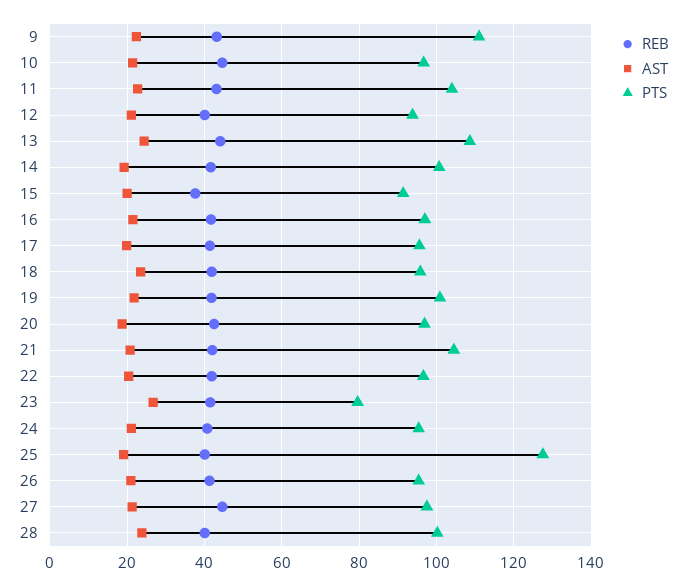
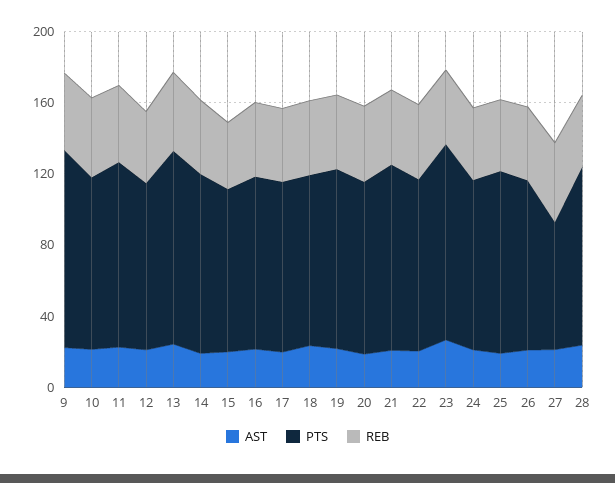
  {
    "REB": {
      "9": 44,
      "10": 44,
      "11": 44,
      "12": 40,
      "13": 44,
      "14": 42,
      "15": 38,
      "16": 42,
      "17": 42,
      "18": 42,
      "19": 42,
      "20": 42,
      "21": 42,
      "22": 42,
      "23": 42,
      "24": 40,
      "25": 40,
      "26": 42,
      "27": 44,
      "28": 40
    },
    "AST": {
      "9": 22,
      "10": 22,
      "11": 22,
      "12": 22,
      "13": 24,
      "14": 20,
      "15": 20,
      "16": 22,
      "17": 20,
      "18": 24,
      "19": 22,
      "20": 18,
      "21": 20,
      "22": 20,
      "23": 26,
      "24": 22,
      "25": 20,
      "26": 22,
      "27": 22,
      "28": 24
    },
    "PTS": {
      "9": 112,
      "10": 96,
      "11": 104,
      "12": 94,
      "13": 108,
      "14": 100,
      "15": 92,
      "16": 98,
      "17": 96,
      "18": 96,
      "19": 100,
      "20": 96,
      "21": 104,
      "22": 96,
-     "23": 80,
+     "23": 110,
      "24": 96,
-     "25": 128,
+     "25": 100,
      "26": 96,
-     "27": 98,
+     "27": 70,
      "28": 100
    }
  }

